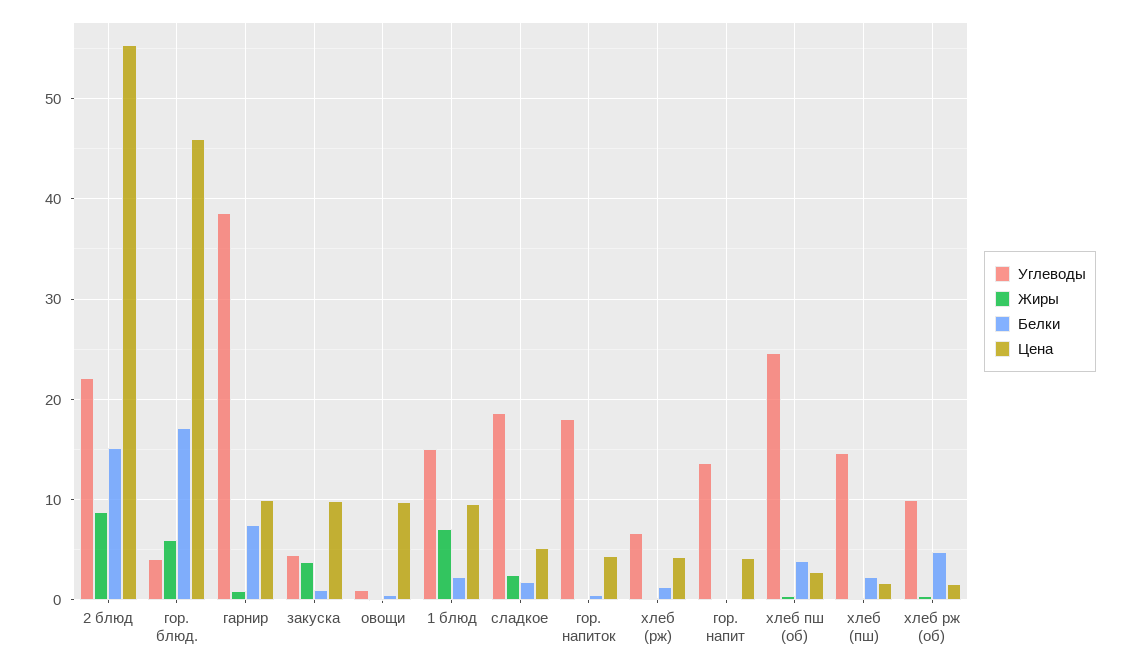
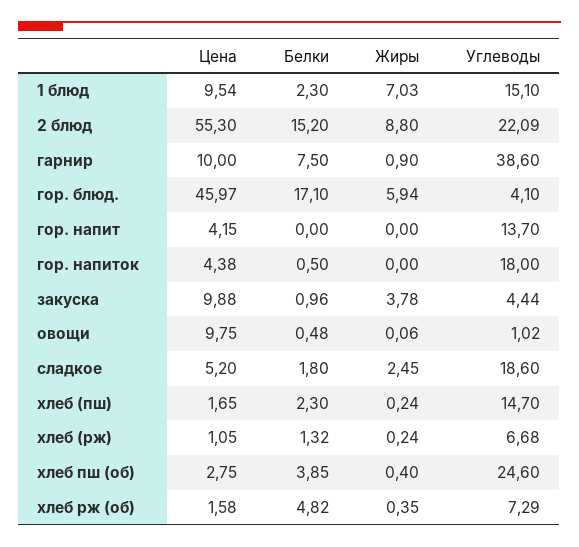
  {
    "Углеводы": {
      "2 блюд": 22.09,
      "гор. блюд.": 4.1,
      "гарнир": 38.6,
      "закуска": 4.44,
      "овощи": 1.02,
      "1 блюд": 15.1,
      "сладкое": 18.6,
      "гор. напиток": 18,
      "хлеб (рж)": 6.68,
      "гор. напит": 13.7,
      "хлеб пш (об)": 24.6,
      "хлеб (пш)": 14.7,
-     "хлеб рж (об)": 10
+     "хлеб рж (об)": 7.29
    },
    "Жиры": {
      "2 блюд": 8.8,
      "гор. блюд.": 5.94,
      "гарнир": 0.9,
      "закуска": 3.78,
      "овощи": 0.06,
      "1 блюд": 7.03,
      "сладкое": 2.45,
      "гор. напиток": 0,
      "хлеб (рж)": 0.24,
      "гор. напит": 0,
      "хлеб пш (об)": 0.4,
      "хлеб (пш)": 0.24,
      "хлеб рж (об)": 0.35
    },
    "Белки": {
      "2 блюд": 15.2,
      "гор. блюд.": 17.1,
      "гарнир": 7.5,
      "закуска": 0.96,
      "овощи": 0.48,
      "1 блюд": 2.3,
      "сладкое": 1.8,
      "гор. напиток": 0.5,
      "хлеб (рж)": 1.32,
      "гор. напит": 0,
      "хлеб пш (об)": 3.85,
      "хлеб (пш)": 2.3,
      "хлеб рж (об)": 4.82
    },
    "Цена": {
      "2 блюд": 55.3,
      "гор. блюд.": 45.97,
      "гарнир": 10,
      "закуска": 9.88,
      "овощи": 9.75,
      "1 блюд": 9.54,
      "сладкое": 5.2,
      "гор. напиток": 4.38,
-     "хлеб (рж)": 4,
+     "хлеб (рж)": 1.05,
      "гор. напит": 4.15,
      "хлеб пш (об)": 2.75,
      "хлеб (пш)": 1.65,
      "хлеб рж (об)": 1.58
    }
  }

